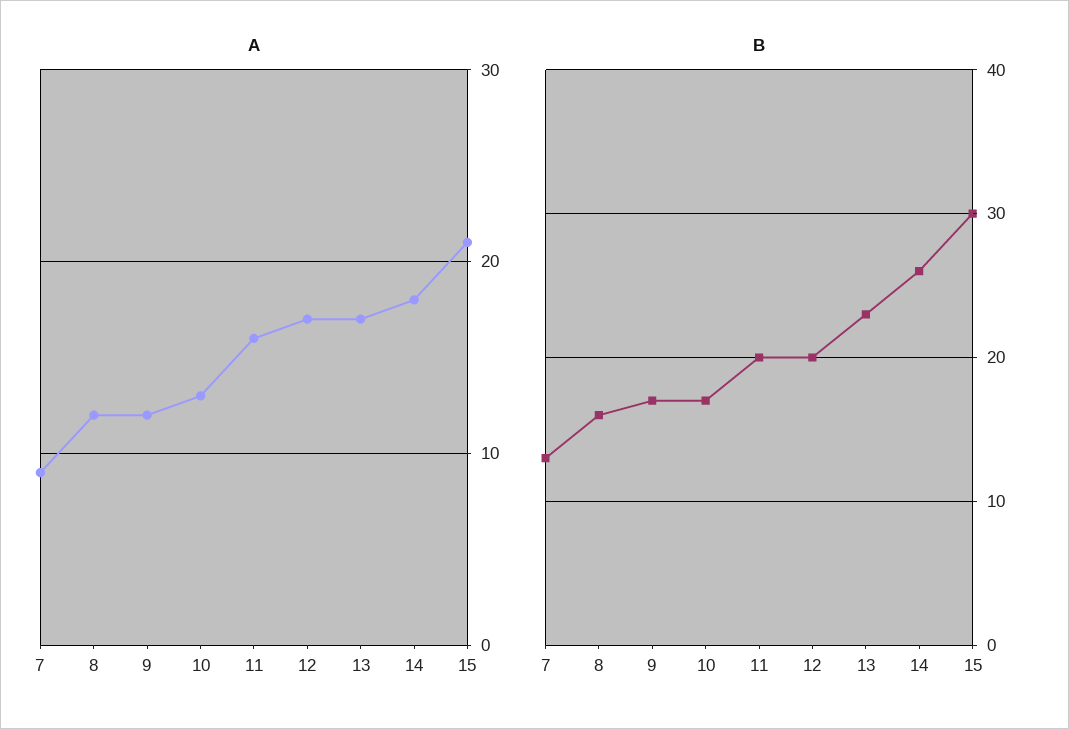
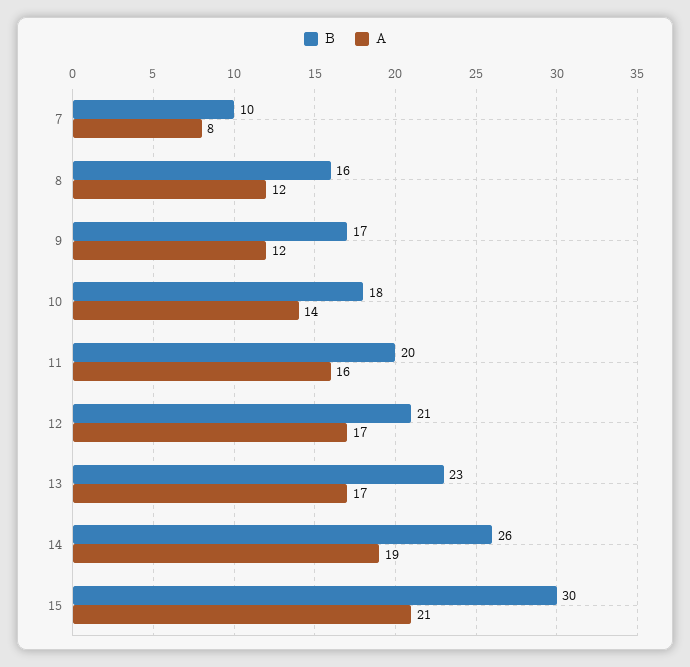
  {
    "A": {
-     "7": 9,
+     "7": 8,
      "8": 12,
      "9": 12,
-     "10": 13,
+     "10": 14,
      "11": 16,
      "12": 17,
      "13": 17,
-     "14": 18,
+     "14": 19,
      "15": 21
    },
    "B": {
-     "7": 13,
+     "7": 10,
      "8": 16,
      "9": 17,
-     "10": 17,
+     "10": 18,
      "11": 20,
-     "12": 20,
+     "12": 21,
      "13": 23,
      "14": 26,
      "15": 30
    }
  }

